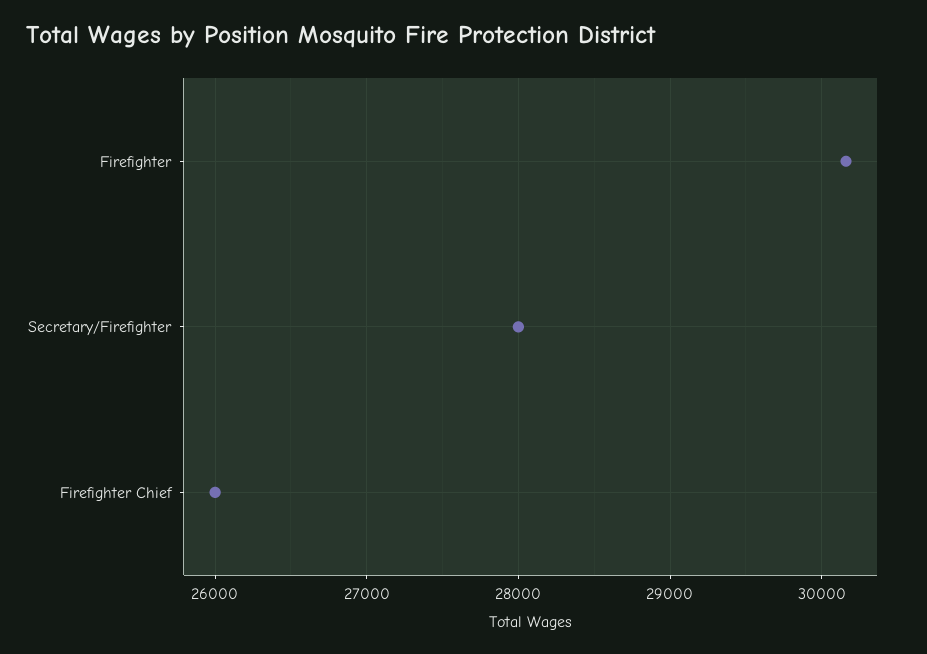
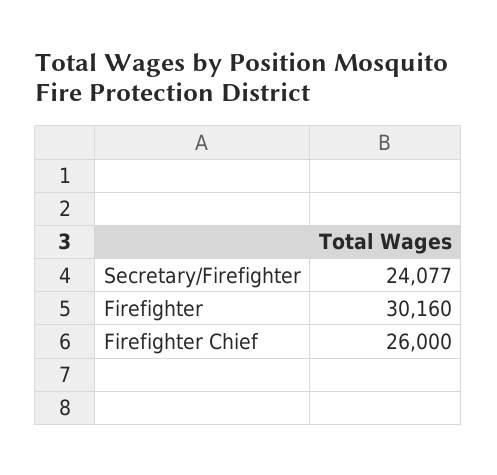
  {
    "Firefighter": 30160,
-   "Secretary/Firefighter": 28000,
+   "Secretary/Firefighter": 24077,
    "Firefighter Chief": 26000
  }

